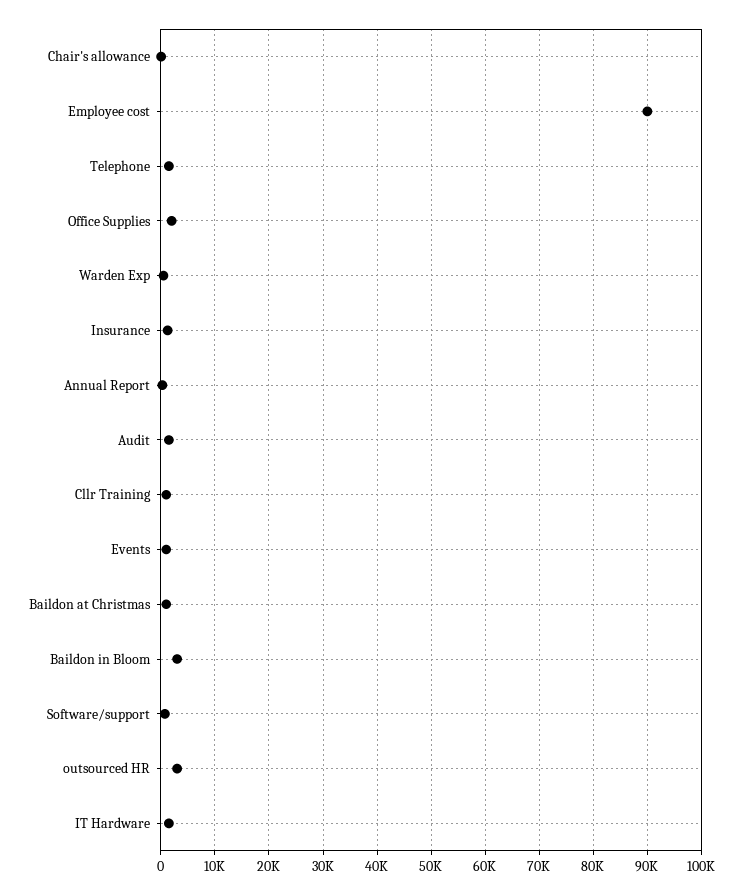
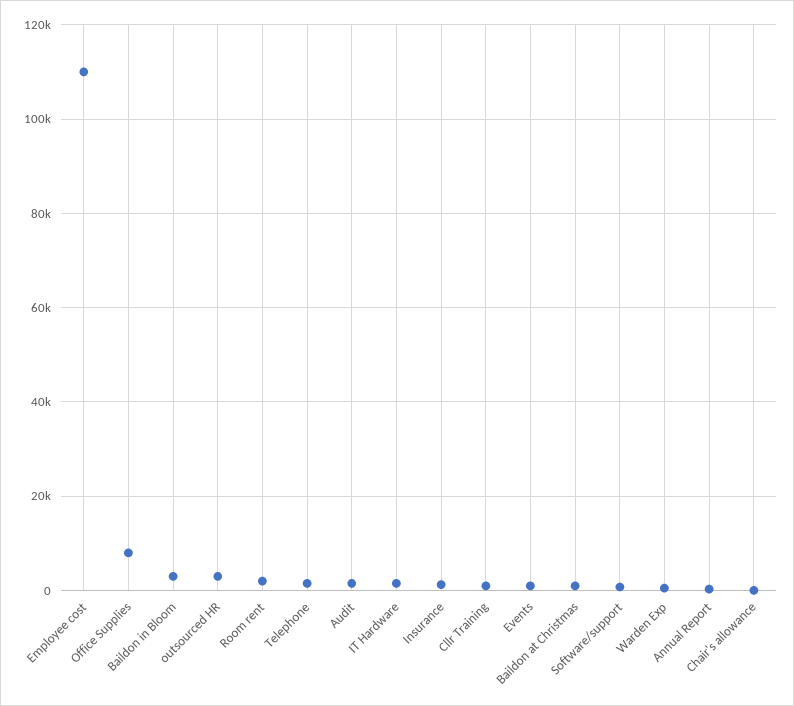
  {
    "Chair's allowance": 0,
-   "Employee cost": 90000,
+   "Employee cost": 110000,
    "Telephone": 2000,
-   "Office Supplies": 2000,
+   "Office Supplies": 8000,
    "Warden Exp": 0,
    "Insurance": 2000,
    "Annual Report": 0,
    "Audit": 2000,
    "Cllr Training": 2000,
    "Events": 2000,
    "Baildon at Christmas": 2000,
    "Baildon in Bloom": 4000,
    "Software/support": 0,
    "outsourced HR": 4000,
-   "IT Hardware": 2000
+   "IT Hardware": 2000,
+   "Room rent": 2000
  }

